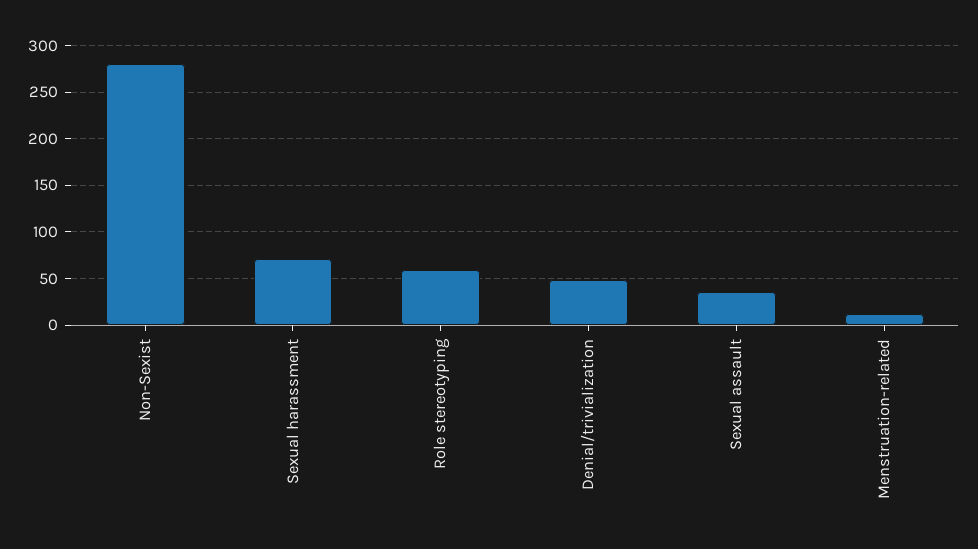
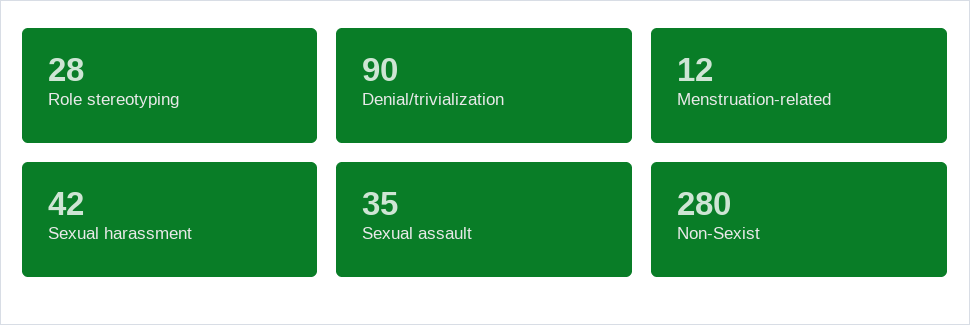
  {
    "Non-Sexist": 280,
-   "Sexual harassment": 70,
+   "Sexual harassment": 42,
-   "Role stereotyping": 60,
+   "Role stereotyping": 28,
-   "Denial/trivialization": 50,
+   "Denial/trivialization": 90,
    "Sexual assault": 35,
    "Menstruation-related": 12
  }

